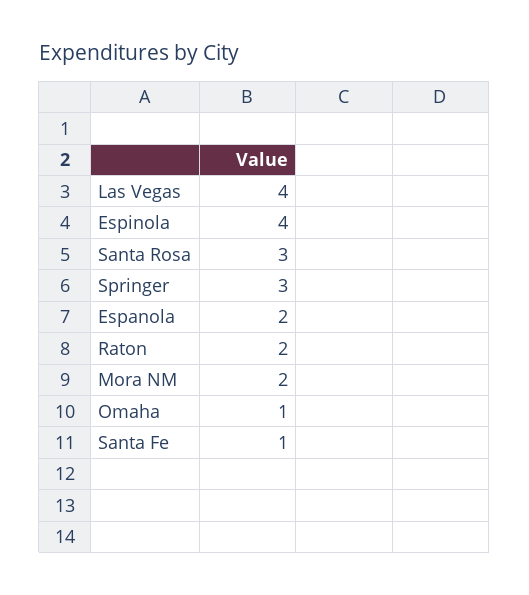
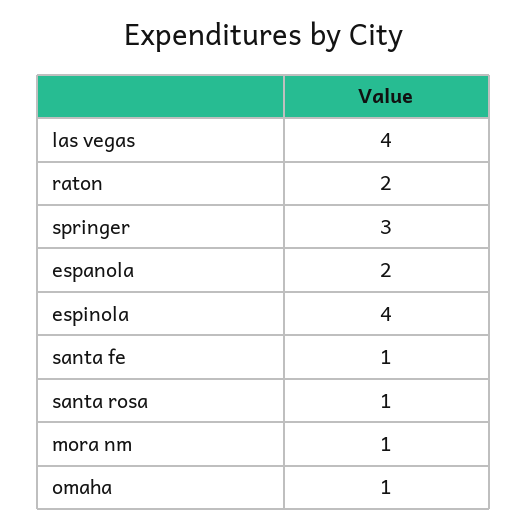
  {
    "Las Vegas": 4,
    "Espinola": 4,
-   "Santa Rosa": 3,
+   "Santa Rosa": 1,
    "Springer": 3,
    "Espanola": 2,
    "Raton": 2,
-   "Mora NM": 2,
+   "Mora NM": 1,
    "Omaha": 1,
    "Santa Fe": 1
  }

